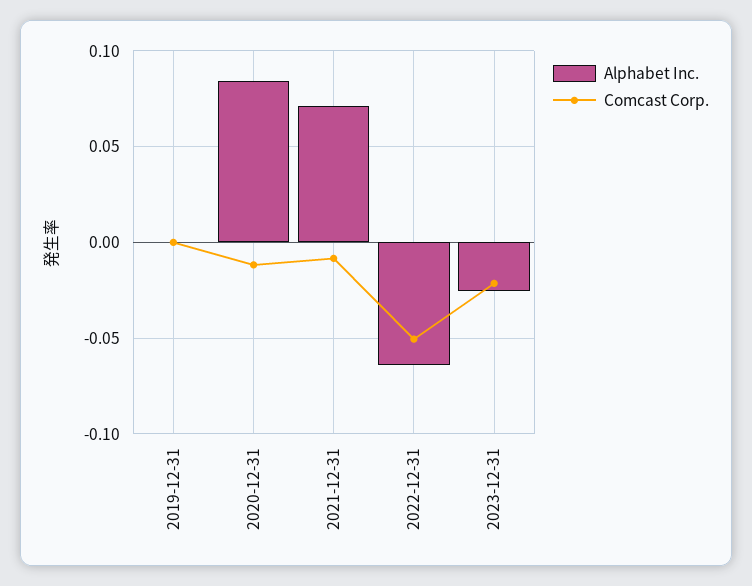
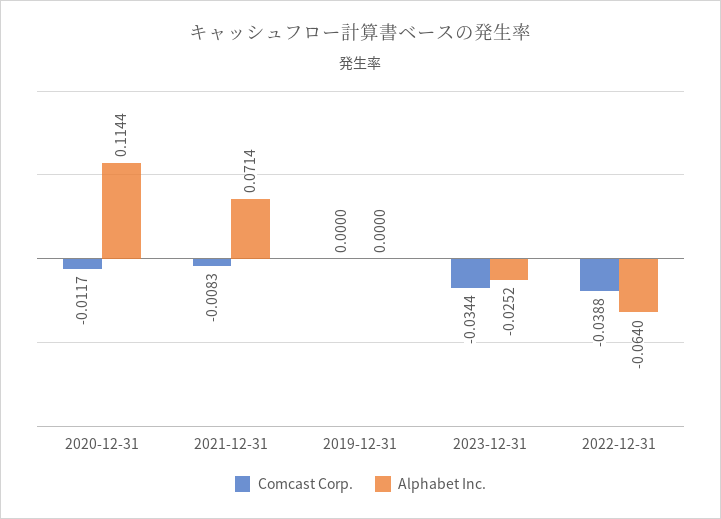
  {
    "Alphabet Inc.": {
      "2019-12-31": 0,
-     "2020-12-31": 0.085,
+     "2020-12-31": 0.1144,
      "2021-12-31": 0.0714,
      "2022-12-31": -0.064,
      "2023-12-31": -0.0252
    },
    "Comcast Corp.": {
      "2019-12-31": 0,
      "2020-12-31": -0.0117,
      "2021-12-31": -0.0083,
-     "2022-12-31": -0.05,
+     "2022-12-31": -0.0388,
-     "2023-12-31": -0.02
+     "2023-12-31": -0.0344
    }
  }

